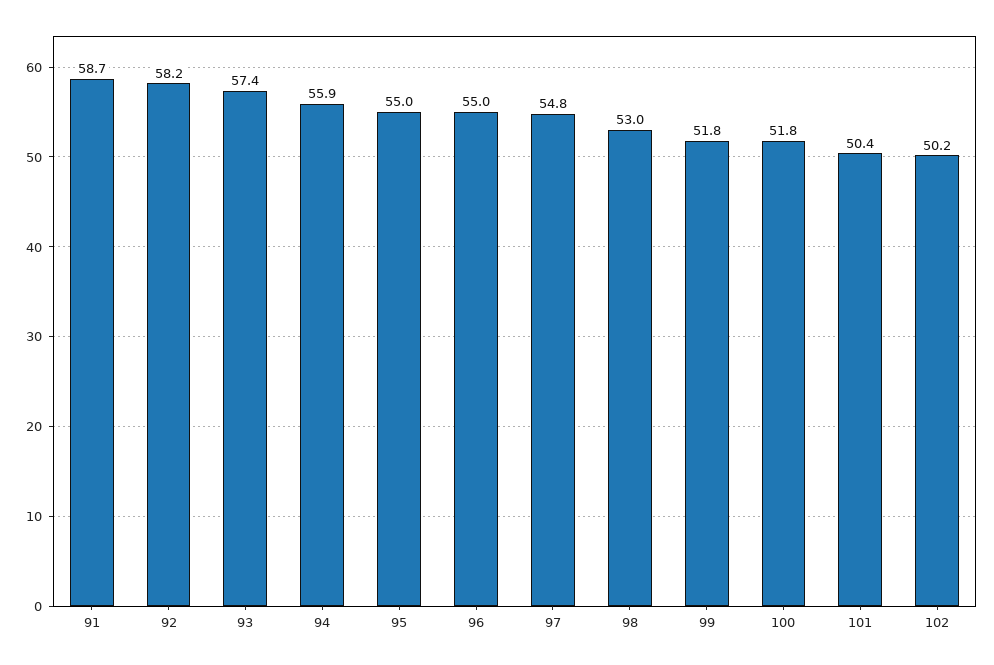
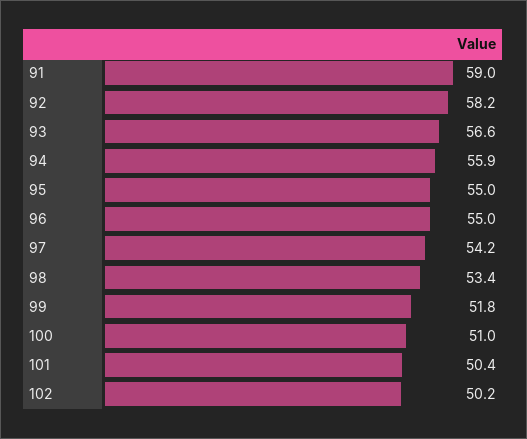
  {
-   "91": 58.7,
+   "91": 59,
    "92": 58.2,
-   "93": 57.4,
+   "93": 56.6,
    "94": 55.9,
    "95": 55,
    "96": 55,
-   "97": 54.8,
+   "97": 54.2,
-   "98": 53,
+   "98": 53.4,
    "99": 51.8,
-   "100": 51.8,
+   "100": 51,
    "101": 50.4,
    "102": 50.2
  }

